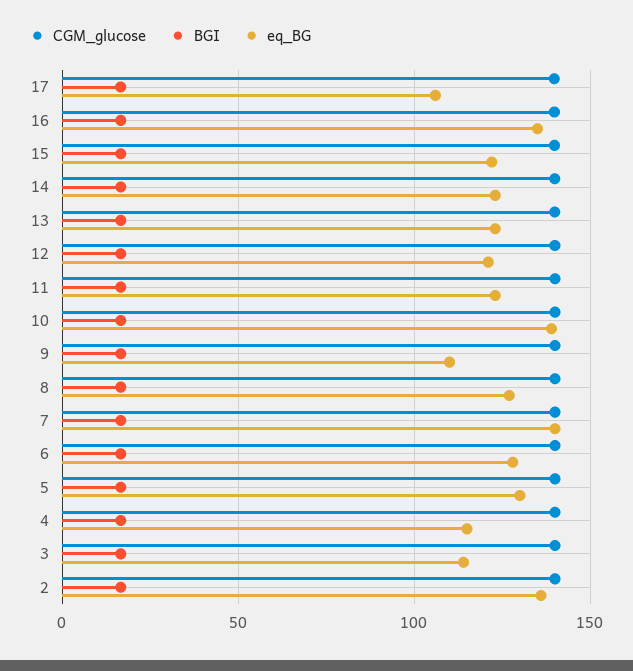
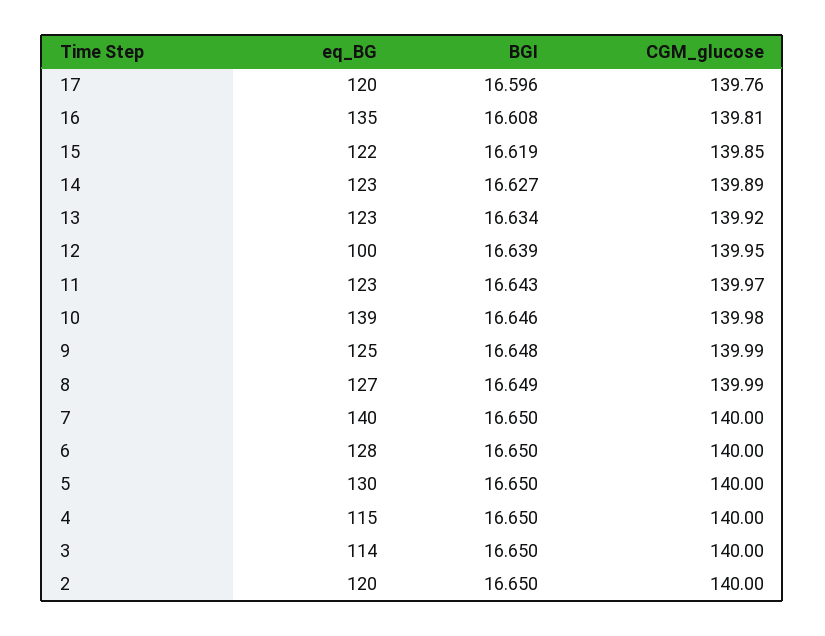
  {
    "CGM_glucose": {
      "17": 139.76,
      "16": 139.81,
      "15": 139.85,
      "14": 139.89,
      "13": 139.92,
      "12": 139.95,
      "11": 139.97,
      "10": 139.98,
      "9": 139.99,
      "8": 139.99,
      "7": 140,
      "6": 140,
      "5": 140,
      "4": 140,
      "3": 140,
      "2": 140
    },
    "BGI": {
      "17": 16.596,
      "16": 16.608,
      "15": 16.619,
      "14": 16.627,
      "13": 16.634,
      "12": 16.639,
      "11": 16.643,
      "10": 16.646,
      "9": 16.648,
      "8": 16.649,
      "7": 16.65,
      "6": 16.65,
      "5": 16.65,
      "4": 16.65,
      "3": 16.65,
      "2": 16.65
    },
    "eq_BG": {
-     "17": 105,
+     "17": 120,
      "16": 135,
      "15": 122,
      "14": 123,
      "13": 123,
-     "12": 120,
+     "12": 100,
      "11": 123,
      "10": 139,
-     "9": 110,
+     "9": 125,
      "8": 127,
      "7": 140,
      "6": 128,
      "5": 130,
      "4": 115,
      "3": 114,
-     "2": 135
+     "2": 120
    }
  }

